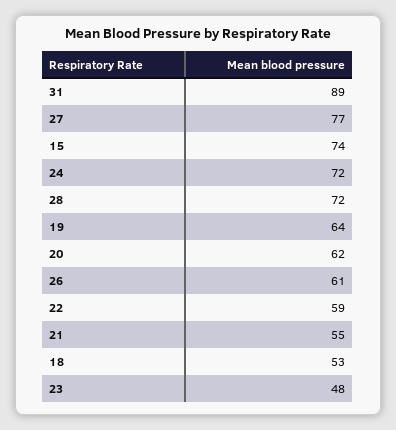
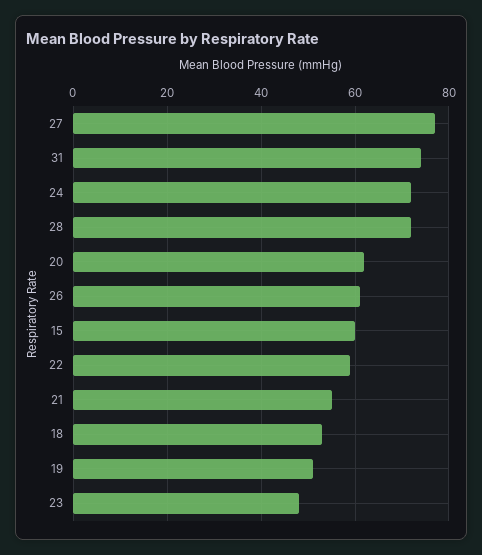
  {
-   "31": 89,
+   "31": 75,
    "27": 77,
-   "15": 74,
+   "15": 60,
    "24": 72,
    "28": 72,
-   "19": 64,
+   "19": 50,
    "20": 62,
    "26": 61,
    "22": 59,
    "21": 55,
    "18": 53,
    "23": 48
  }

